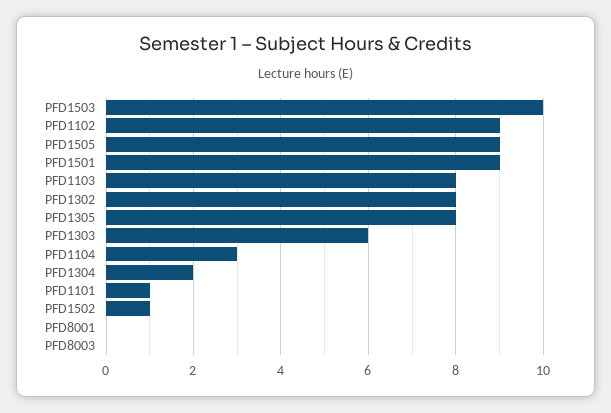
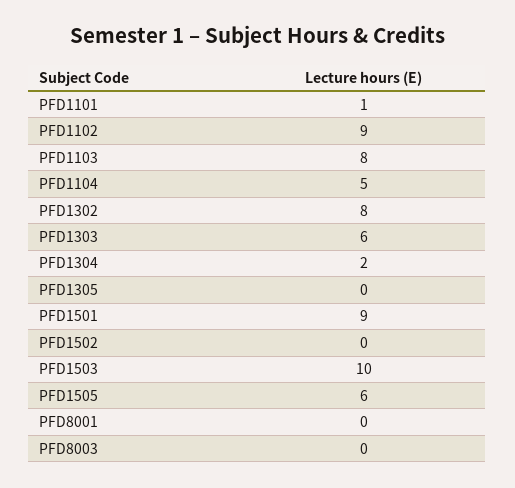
  {
    "PFD1503": 10,
    "PFD1102": 9,
-   "PFD1505": 9,
+   "PFD1505": 6,
    "PFD1501": 9,
    "PFD1103": 8,
    "PFD1302": 8,
-   "PFD1305": 8,
+   "PFD1305": 0,
    "PFD1303": 6,
-   "PFD1104": 3,
+   "PFD1104": 5,
    "PFD1304": 2,
    "PFD1101": 1,
-   "PFD1502": 1,
+   "PFD1502": 0,
    "PFD8001": 0,
    "PFD8003": 0
  }

